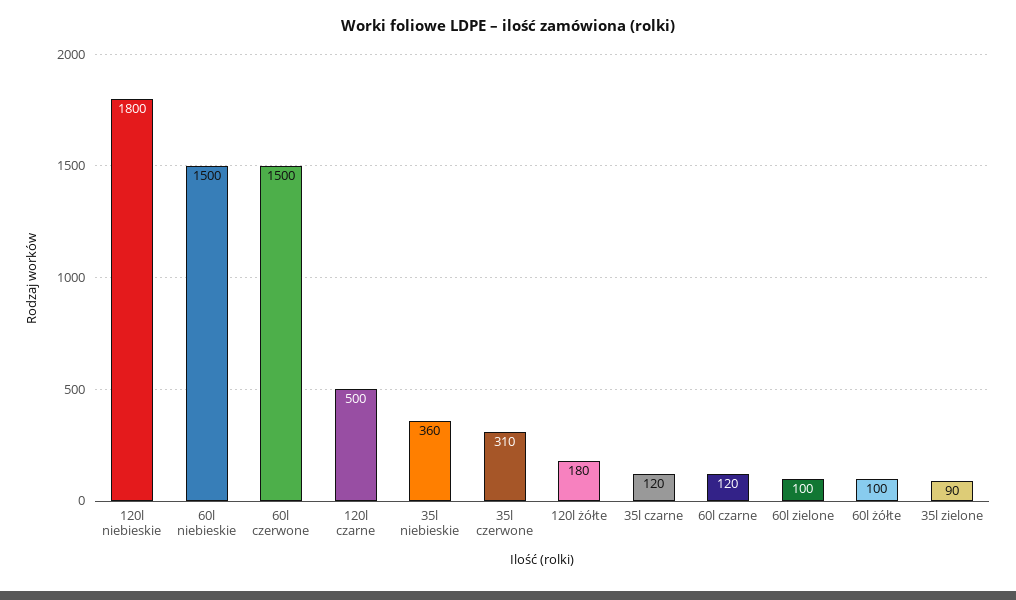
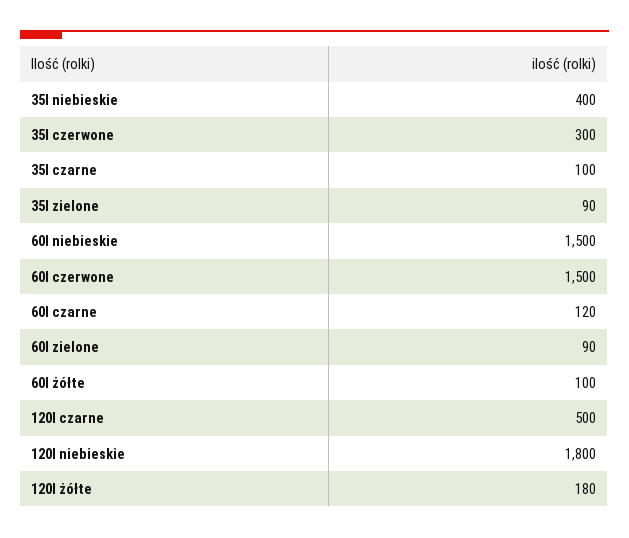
  {
    "120l niebieskie": 1800,
    "60l niebieskie": 1500,
    "60l czerwone": 1500,
    "120l czarne": 500,
-   "35l niebieskie": 360,
+   "35l niebieskie": 400,
-   "35l czerwone": 310,
+   "35l czerwone": 300,
    "120l żółte": 180,
-   "35l czarne": 120,
+   "35l czarne": 100,
    "60l czarne": 120,
-   "60l zielone": 100,
+   "60l zielone": 90,
    "60l żółte": 100,
    "35l zielone": 90
  }

